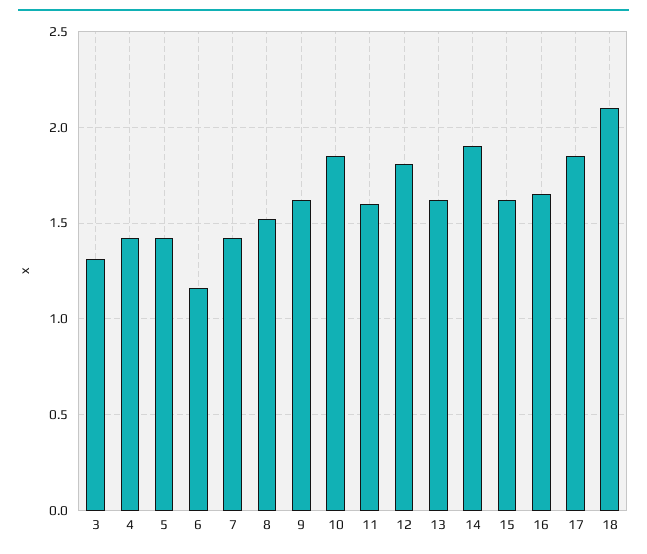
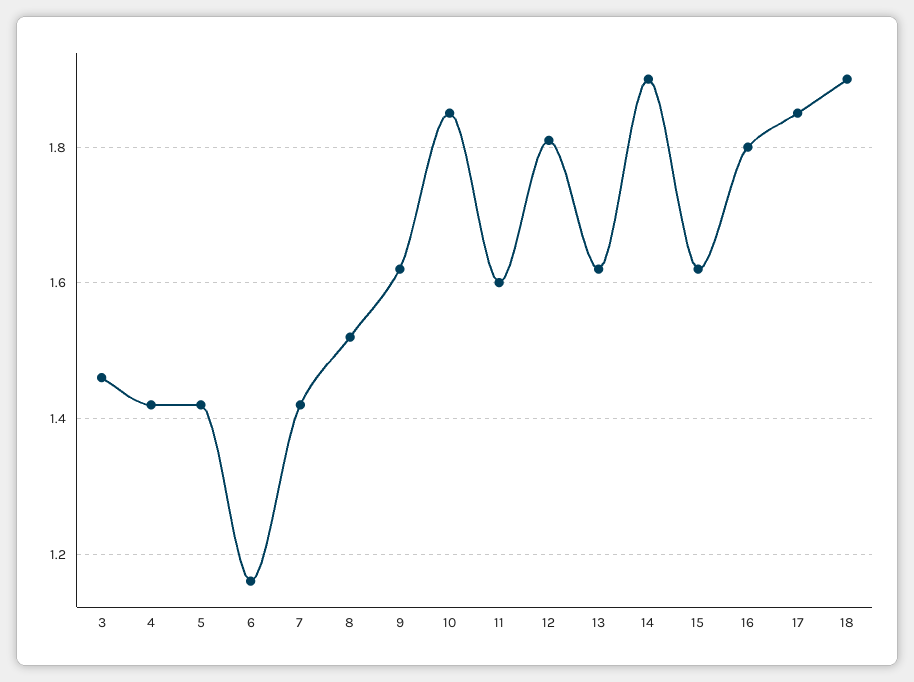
  {
-   "3": 1.3,
+   "3": 1.45,
    "4": 1.4,
    "5": 1.4,
    "6": 1.15,
    "7": 1.4,
    "8": 1.5,
    "9": 1.6,
    "10": 1.85,
    "11": 1.6,
    "12": 1.8,
    "13": 1.6,
    "14": 1.9,
    "15": 1.6,
-   "16": 1.65,
+   "16": 1.8,
    "17": 1.85,
-   "18": 2.1
+   "18": 1.9
  }

